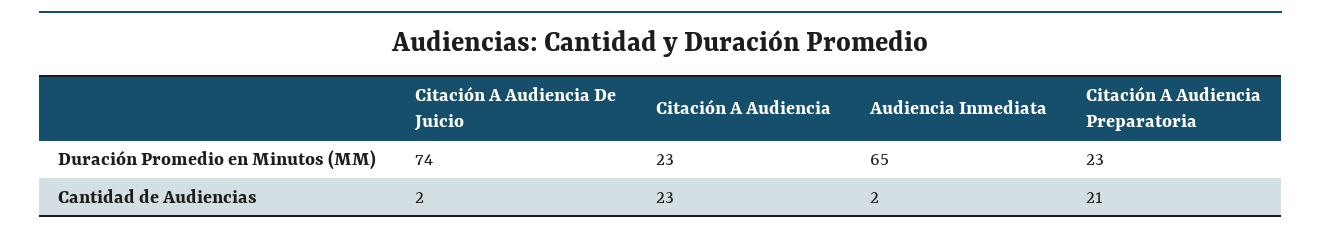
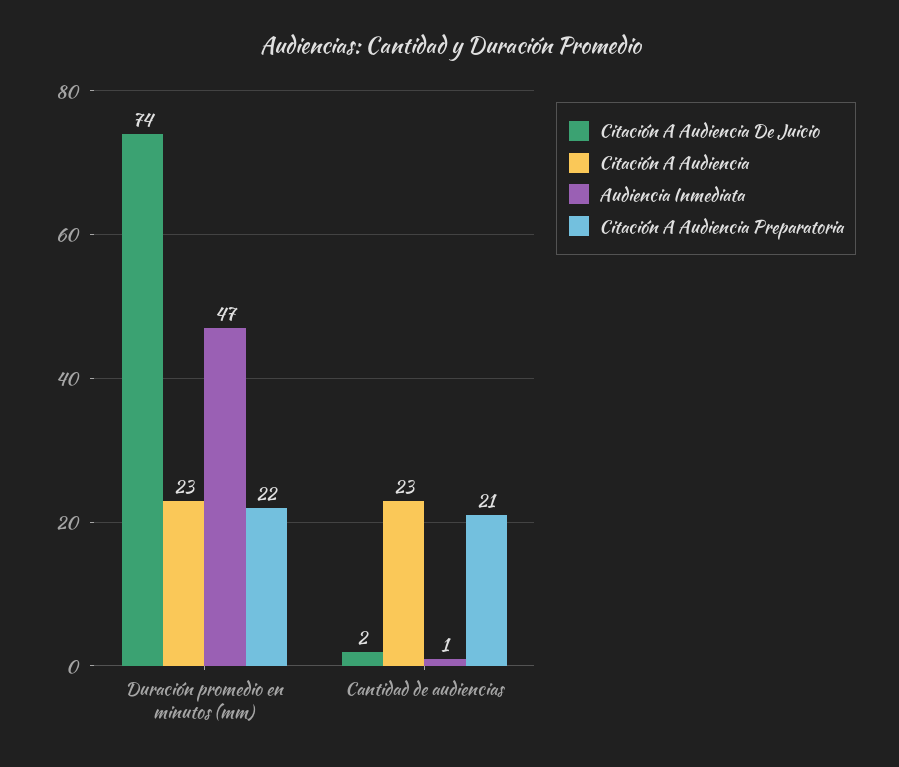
  {
    "Citación A Audiencia De Juicio": {
      "Duración Promedio en Minutos (MM)": 74,
      "Cantidad de Audiencias": 2
    },
    "Citación A Audiencia": {
      "Duración Promedio en Minutos (MM)": 23,
      "Cantidad de Audiencias": 23
    },
    "Audiencia Inmediata": {
-     "Duración Promedio en Minutos (MM)": 65,
+     "Duración Promedio en Minutos (MM)": 47,
-     "Cantidad de Audiencias": 2
+     "Cantidad de Audiencias": 1
    },
    "Citación A Audiencia Preparatoria": {
-     "Duración Promedio en Minutos (MM)": 23,
+     "Duración Promedio en Minutos (MM)": 22,
      "Cantidad de Audiencias": 21
    }
  }

